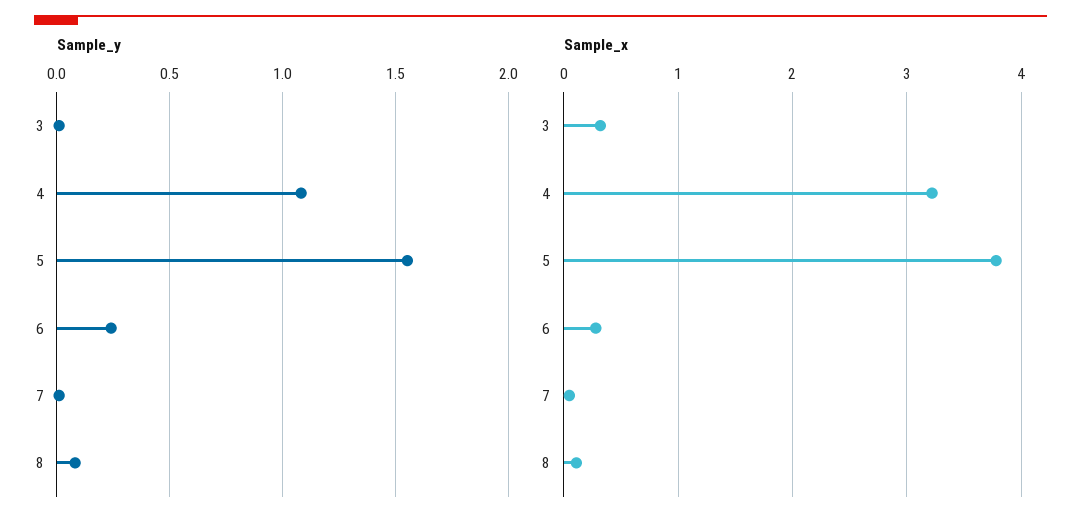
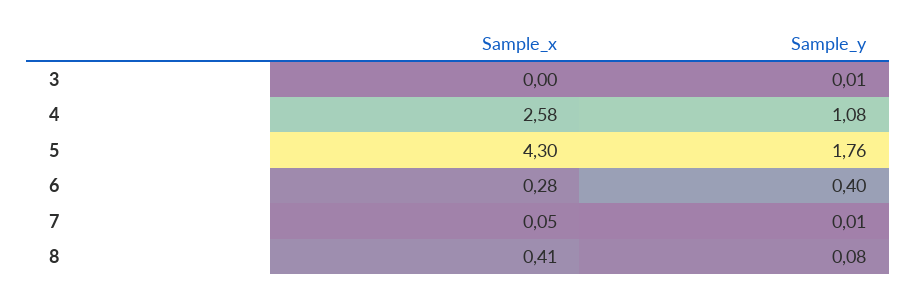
  {
    "Sample_y": {
      "3": 0.01,
      "4": 1.08,
-     "5": 1.55,
+     "5": 1.76,
-     "6": 0.25,
+     "6": 0.4,
      "7": 0.01,
      "8": 0.08
    },
    "Sample_x": {
-     "3": 0.3,
+     "3": 0,
-     "4": 3.2,
+     "4": 2.58,
-     "5": 3.8,
+     "5": 4.3,
      "6": 0.28,
      "7": 0.05,
-     "8": 0.1
+     "8": 0.41
    }
  }

